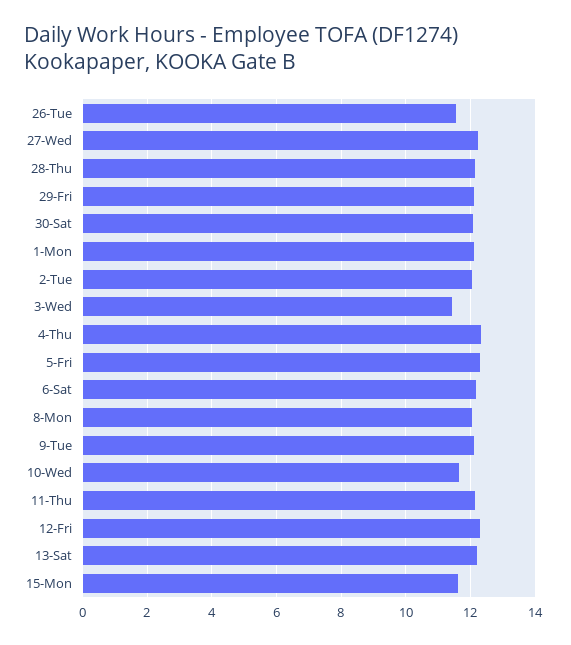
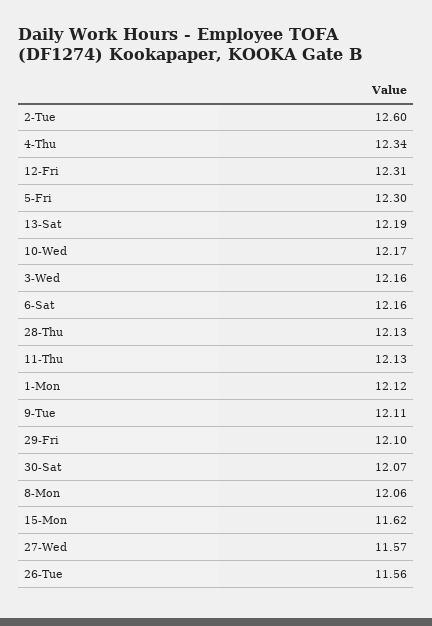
  {
    "26-Tue": 11.56,
-   "27-Wed": 12.2,
+   "27-Wed": 11.57,
    "28-Thu": 12.13,
    "29-Fri": 12.1,
    "30-Sat": 12.07,
    "1-Mon": 12.12,
-   "2-Tue": 12,
+   "2-Tue": 12.6,
-   "3-Wed": 11.4,
+   "3-Wed": 12.16,
    "4-Thu": 12.34,
    "5-Fri": 12.3,
    "6-Sat": 12.16,
    "8-Mon": 12.06,
    "9-Tue": 12.11,
-   "10-Wed": 11.6,
+   "10-Wed": 12.17,
    "11-Thu": 12.13,
    "12-Fri": 12.31,
    "13-Sat": 12.19,
    "15-Mon": 11.62
  }

